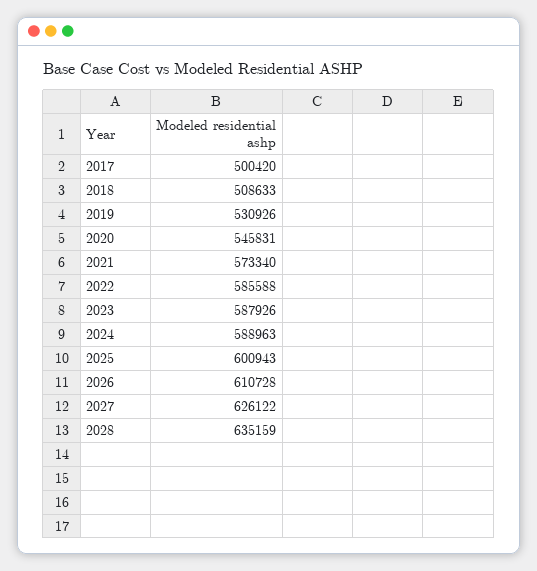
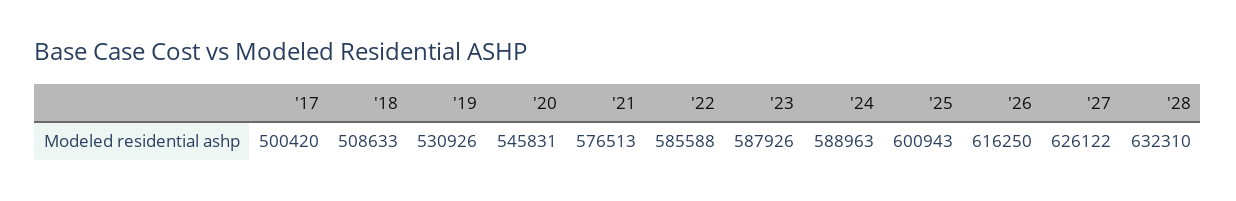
  {
    "2017": 500420,
    "2018": 508633,
    "2019": 530926,
    "2020": 545831,
-   "2021": 573340,
+   "2021": 576513,
    "2022": 585588,
    "2023": 587926,
    "2024": 588963,
    "2025": 600943,
-   "2026": 610728,
+   "2026": 616250,
    "2027": 626122,
-   "2028": 635159
+   "2028": 632310
  }

